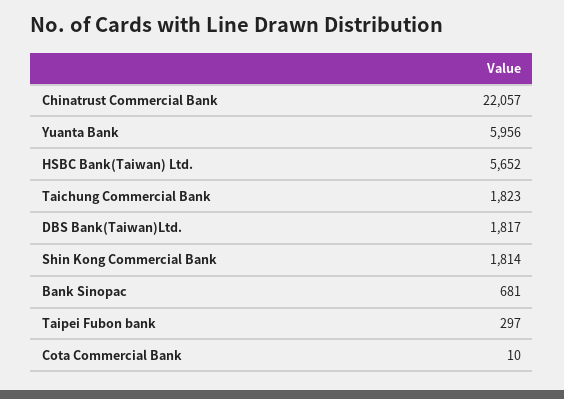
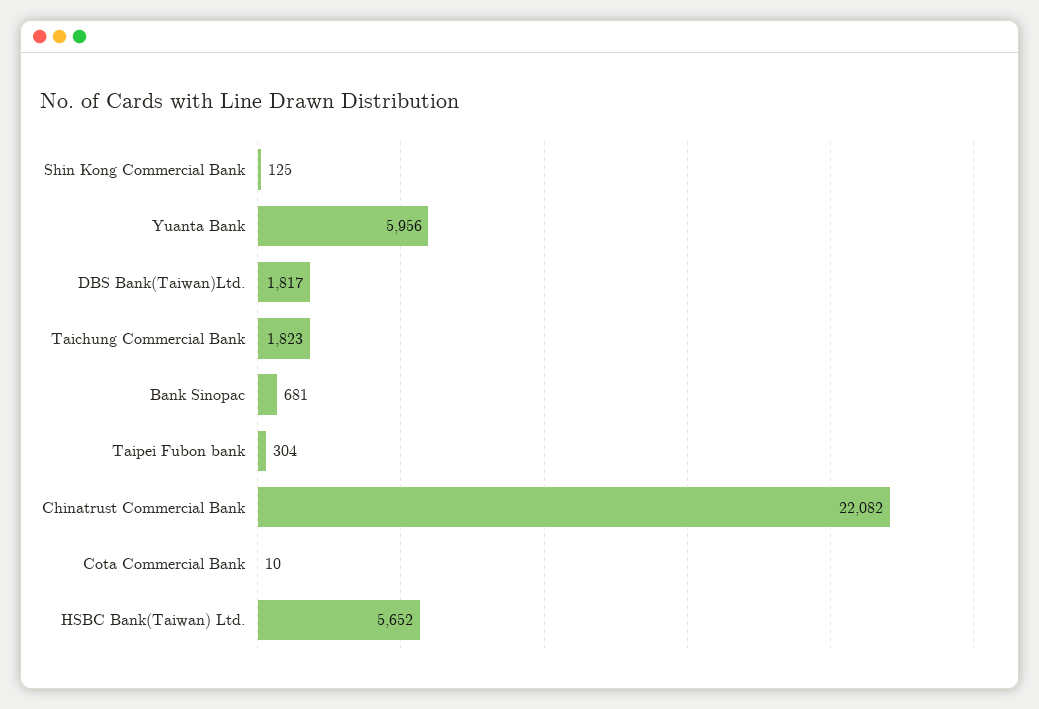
  {
-   "Chinatrust Commercial Bank": 22057,
+   "Chinatrust Commercial Bank": 22082,
    "Yuanta Bank": 5956,
    "HSBC Bank(Taiwan) Ltd.": 5652,
    "Taichung Commercial Bank": 1823,
    "DBS Bank(Taiwan)Ltd.": 1817,
-   "Shin Kong Commercial Bank": 1814,
+   "Shin Kong Commercial Bank": 125,
    "Bank Sinopac": 681,
-   "Taipei Fubon bank": 297,
+   "Taipei Fubon bank": 304,
    "Cota Commercial Bank": 10
  }

